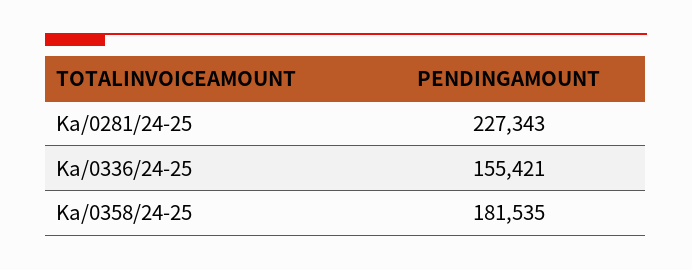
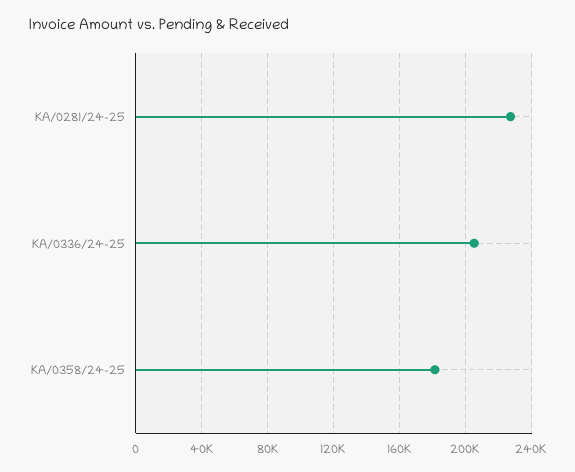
  {
    "Ka/0281/24-25": 227343,
-   "Ka/0336/24-25": 155421,
+   "Ka/0336/24-25": 205000,
    "Ka/0358/24-25": 181535
  }

